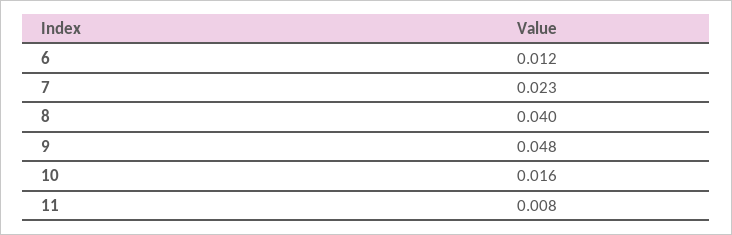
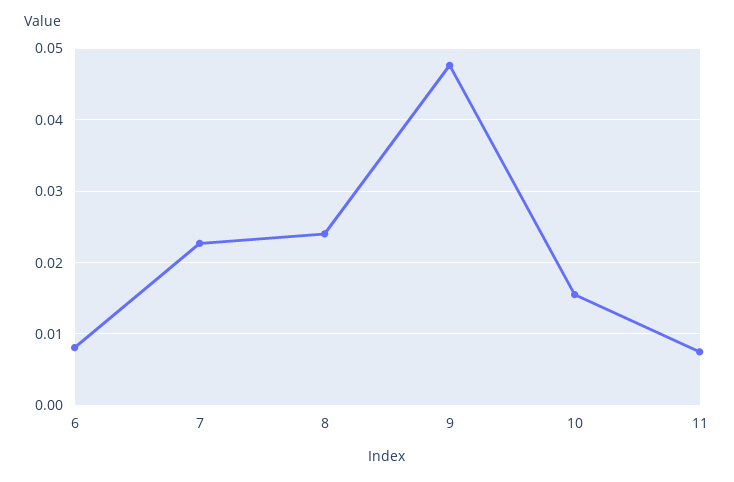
  {
-   "6": 0.012,
+   "6": 0.008,
    "7": 0.023,
-   "8": 0.04,
+   "8": 0.024,
    "9": 0.048,
    "10": 0.016,
    "11": 0.008
  }

